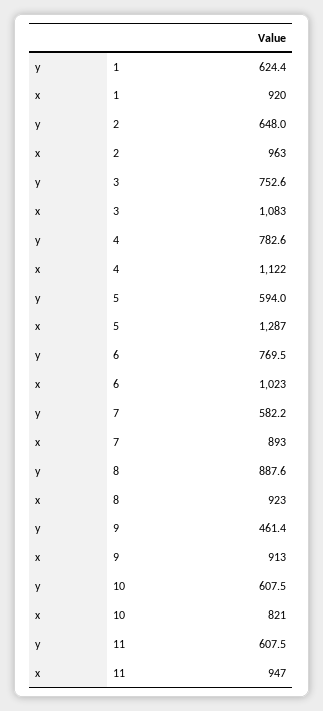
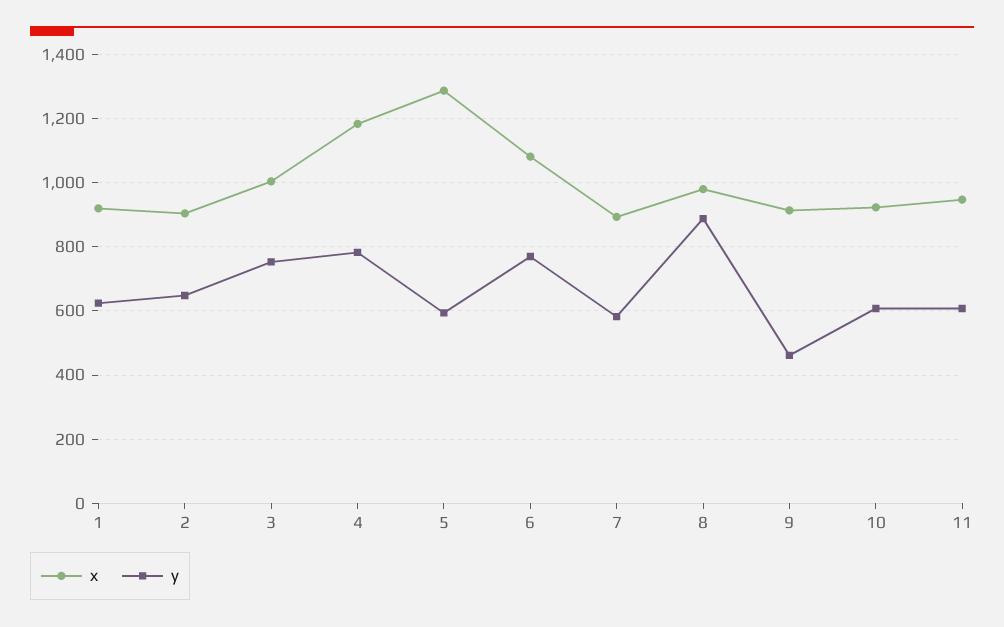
  {
    "y": {
      "1": 624.4,
      "2": 648,
      "3": 752.6,
      "4": 782.6,
      "5": 594,
      "6": 769.5,
      "7": 582.2,
      "8": 887.6,
      "9": 461.4,
      "10": 607.5,
      "11": 607.5
    },
    "x": {
      "1": 920,
-     "2": 963,
+     "2": 900,
-     "3": 1083,
+     "3": 1000,
-     "4": 1122,
+     "4": 1180,
      "5": 1287,
-     "6": 1023,
+     "6": 1080,
      "7": 893,
-     "8": 923,
+     "8": 980,
      "9": 913,
-     "10": 821,
+     "10": 920,
      "11": 947
    }
  }

